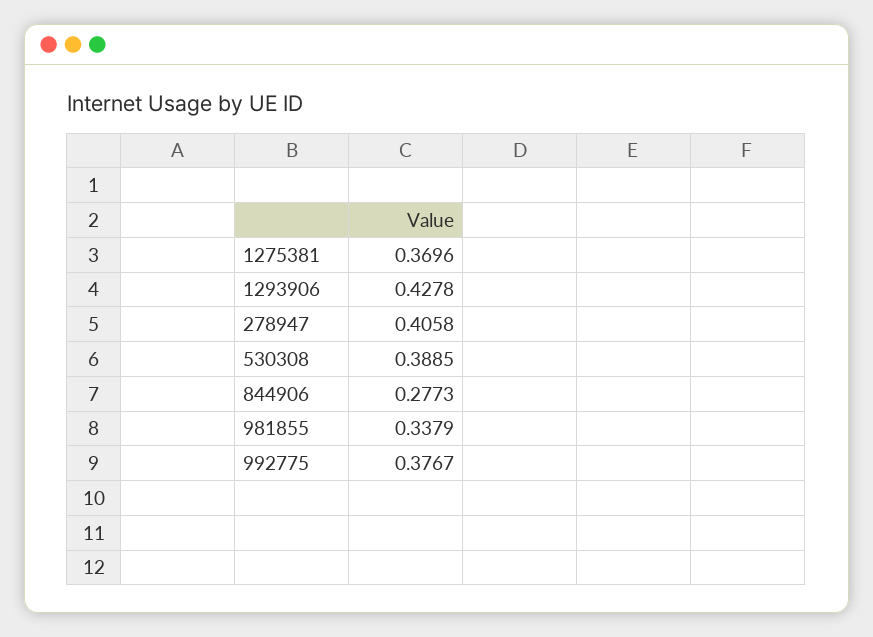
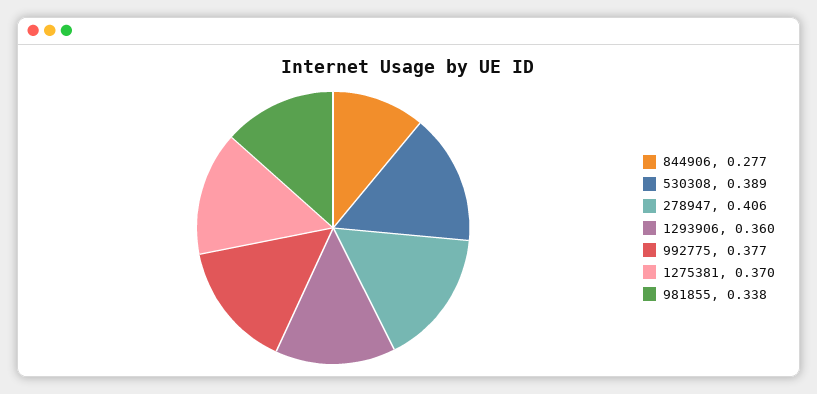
  {
    "1275381": 0.3696,
-   "1293906": 0.4278,
+   "1293906": 0.36,
    "278947": 0.4058,
    "530308": 0.3885,
    "844906": 0.2773,
    "981855": 0.3379,
    "992775": 0.3767
  }

